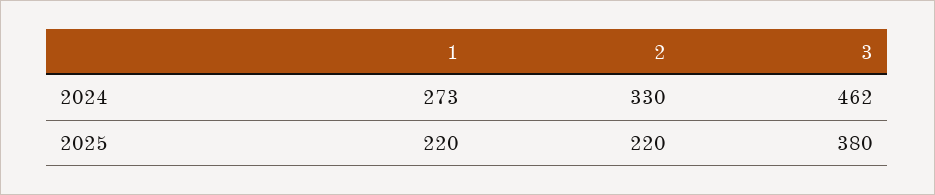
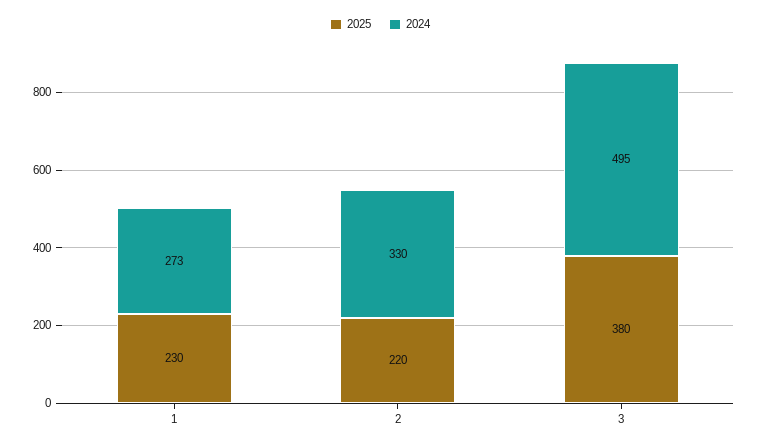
  {
    "2024": {
      "1": 273,
      "2": 330,
-     "3": 462
+     "3": 495
    },
    "2025": {
-     "1": 220,
+     "1": 230,
      "2": 220,
      "3": 380
    }
  }

